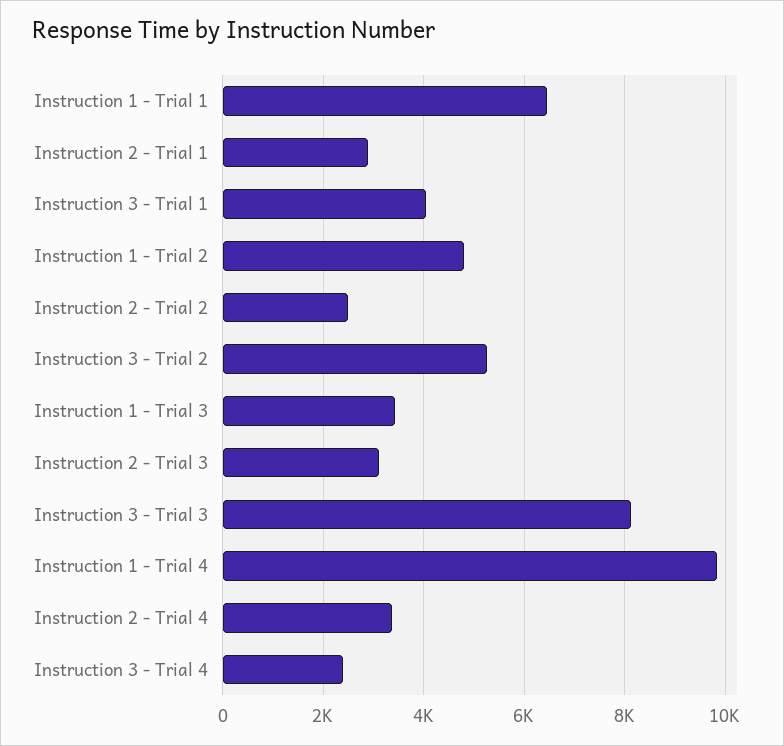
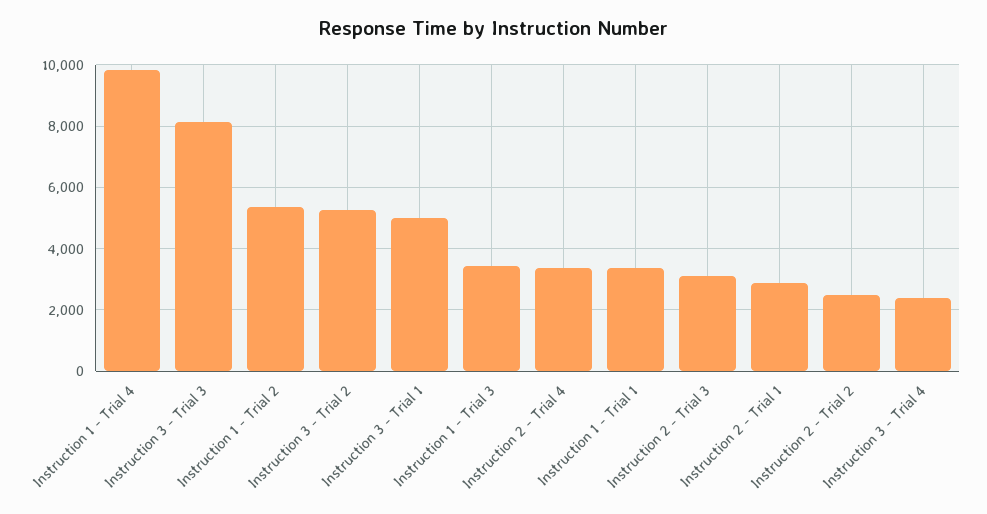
  {
-   "Instruction 1 - Trial 1": 6400,
+   "Instruction 1 - Trial 1": 3400,
    "Instruction 2 - Trial 1": 2800,
-   "Instruction 3 - Trial 1": 4000,
+   "Instruction 3 - Trial 1": 5000,
-   "Instruction 1 - Trial 2": 4800,
+   "Instruction 1 - Trial 2": 5400,
    "Instruction 2 - Trial 2": 2400,
    "Instruction 3 - Trial 2": 5200,
    "Instruction 1 - Trial 3": 3400,
    "Instruction 2 - Trial 3": 3200,
    "Instruction 3 - Trial 3": 8200,
    "Instruction 1 - Trial 4": 9800,
    "Instruction 2 - Trial 4": 3400,
    "Instruction 3 - Trial 4": 2400
  }

